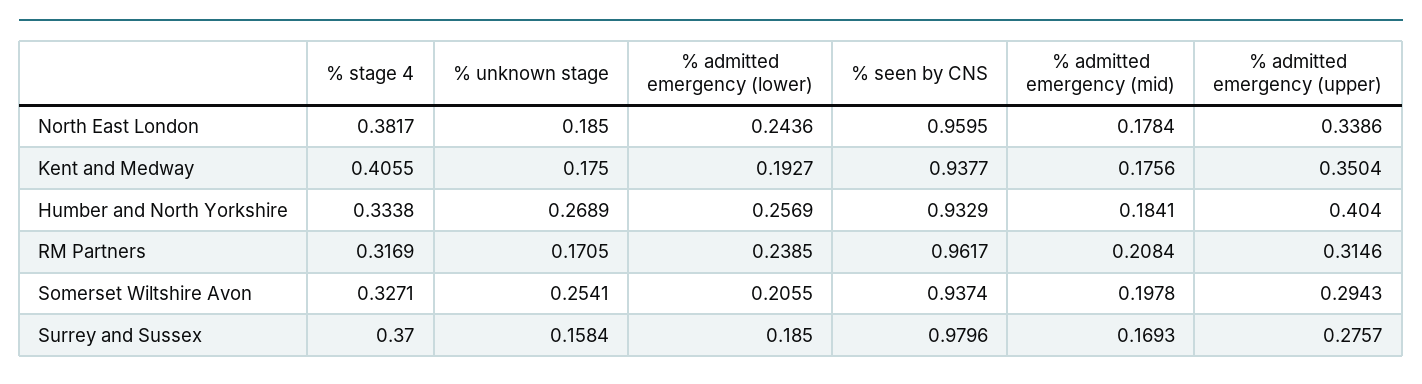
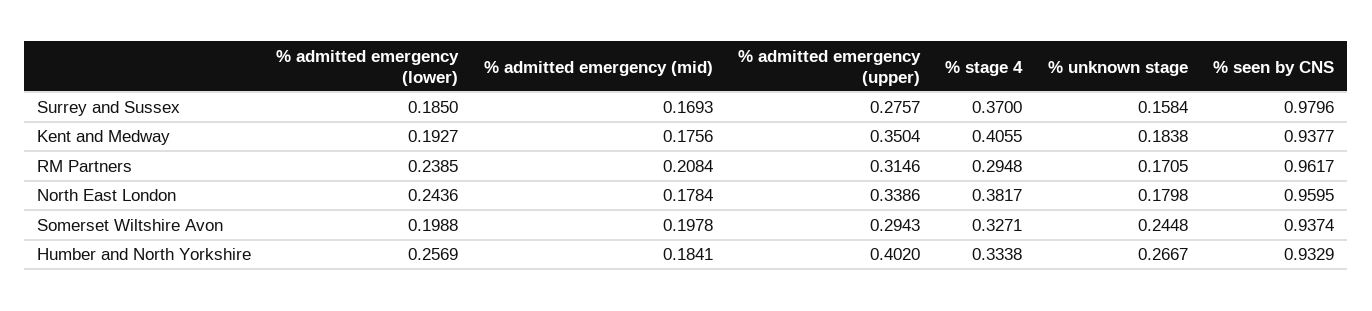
  {
    "% stage 4": {
      "North East London": 0.3817,
      "Kent and Medway": 0.4055,
      "Humber and North Yorkshire": 0.3338,
-     "RM Partners": 0.3169,
+     "RM Partners": 0.2948,
      "Somerset Wiltshire Avon": 0.3271,
      "Surrey and Sussex": 0.37
    },
    "% unknown stage": {
-     "North East London": 0.185,
+     "North East London": 0.1798,
-     "Kent and Medway": 0.175,
+     "Kent and Medway": 0.1838,
-     "Humber and North Yorkshire": 0.2689,
+     "Humber and North Yorkshire": 0.2667,
      "RM Partners": 0.1705,
-     "Somerset Wiltshire Avon": 0.2541,
+     "Somerset Wiltshire Avon": 0.2448,
      "Surrey and Sussex": 0.1584
    },
    "% admitted emergency (lower)": {
      "North East London": 0.2436,
      "Kent and Medway": 0.1927,
      "Humber and North Yorkshire": 0.2569,
      "RM Partners": 0.2385,
-     "Somerset Wiltshire Avon": 0.2055,
+     "Somerset Wiltshire Avon": 0.1988,
      "Surrey and Sussex": 0.185
    },
    "% seen by CNS": {
      "North East London": 0.9595,
      "Kent and Medway": 0.9377,
      "Humber and North Yorkshire": 0.9329,
      "RM Partners": 0.9617,
      "Somerset Wiltshire Avon": 0.9374,
      "Surrey and Sussex": 0.9796
    },
    "% admitted emergency (mid)": {
      "North East London": 0.1784,
      "Kent and Medway": 0.1756,
      "Humber and North Yorkshire": 0.1841,
      "RM Partners": 0.2084,
      "Somerset Wiltshire Avon": 0.1978,
      "Surrey and Sussex": 0.1693
    },
    "% admitted emergency (upper)": {
      "North East London": 0.3386,
      "Kent and Medway": 0.3504,
-     "Humber and North Yorkshire": 0.404,
+     "Humber and North Yorkshire": 0.402,
      "RM Partners": 0.3146,
      "Somerset Wiltshire Avon": 0.2943,
      "Surrey and Sussex": 0.2757
    }
  }

